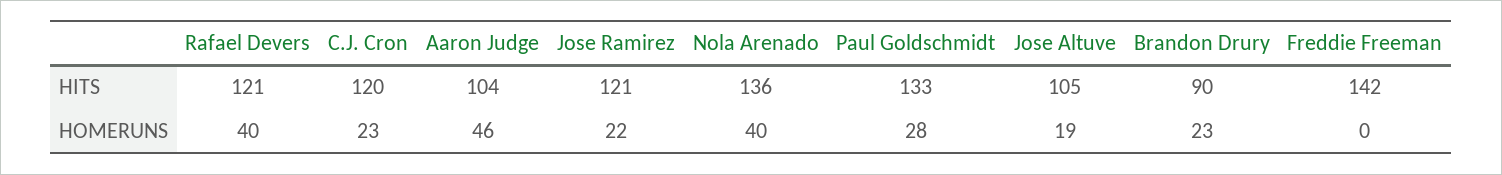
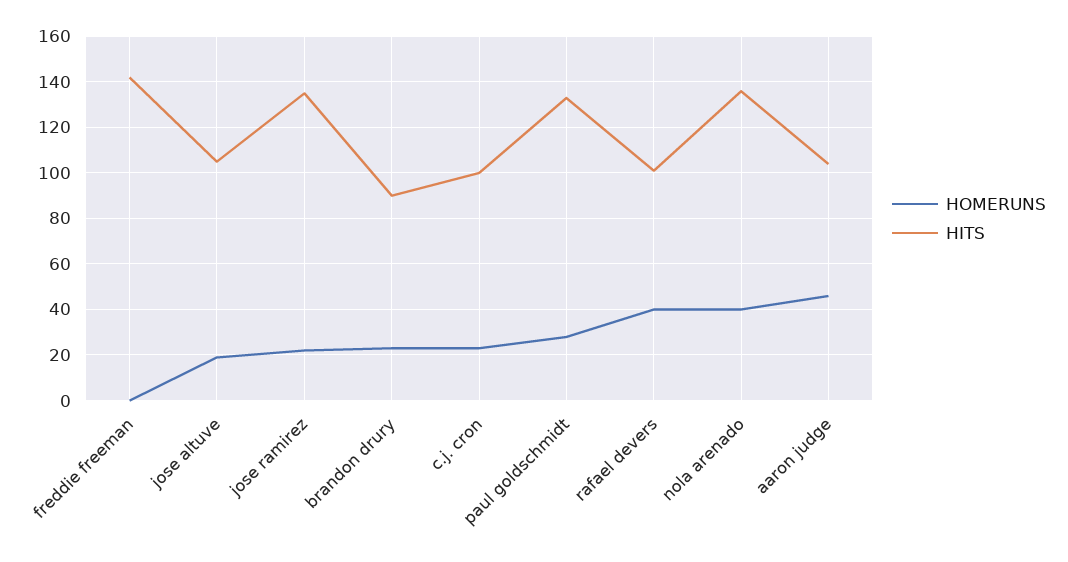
  {
    "HITS": {
-     "Rafael Devers": 121,
+     "Rafael Devers": 100,
-     "C.J. Cron": 120,
+     "C.J. Cron": 100,
      "Aaron Judge": 104,
-     "Jose Ramirez": 121,
+     "Jose Ramirez": 135,
      "Nola Arenado": 136,
      "Paul Goldschmidt": 133,
      "Jose Altuve": 105,
      "Brandon Drury": 90,
      "Freddie Freeman": 142
    },
    "HOMERUNS": {
      "Rafael Devers": 40,
      "C.J. Cron": 23,
      "Aaron Judge": 46,
      "Jose Ramirez": 22,
      "Nola Arenado": 40,
      "Paul Goldschmidt": 28,
      "Jose Altuve": 19,
      "Brandon Drury": 23,
      "Freddie Freeman": 0
    }
  }

